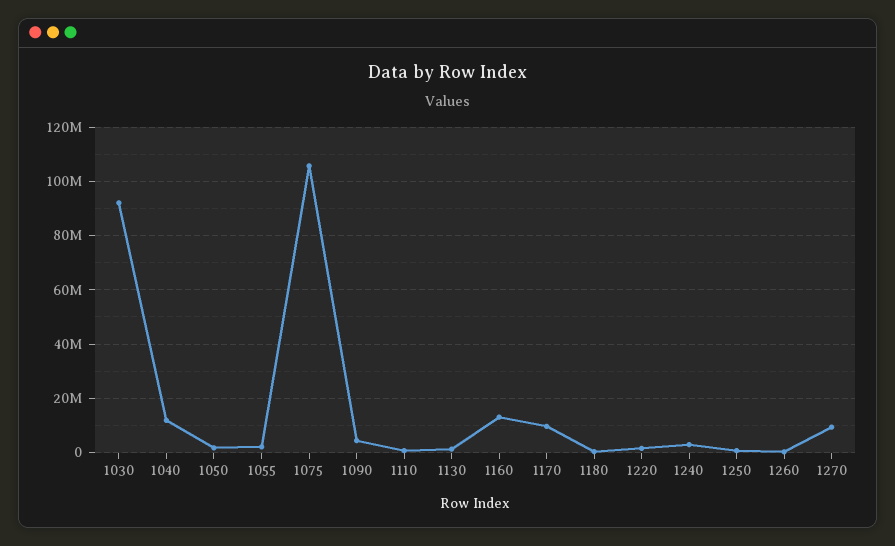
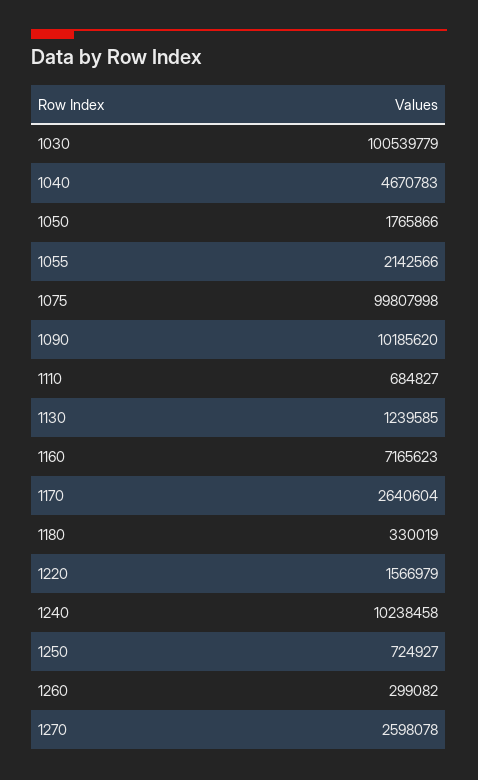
  {
-   "1030": 92500000,
+   "1030": 100539779,
-   "1040": 12500000,
+   "1040": 4670783,
    "1050": 1765866,
    "1055": 2142566,
-   "1075": 105000000,
+   "1075": 99807998,
-   "1090": 5000000,
+   "1090": 10185620,
    "1110": 684827,
    "1130": 1239585,
-   "1160": 12500000,
+   "1160": 7165623,
-   "1170": 10000000,
+   "1170": 2640604,
    "1180": 330019,
    "1220": 1566979,
-   "1240": 2500000,
+   "1240": 10238458,
    "1250": 724927,
    "1260": 299082,
-   "1270": 10000000
+   "1270": 2598078
  }

